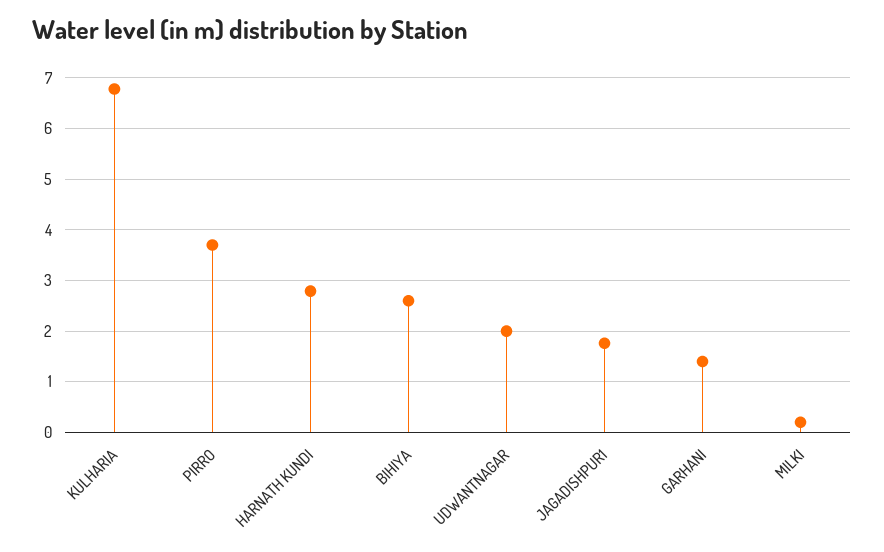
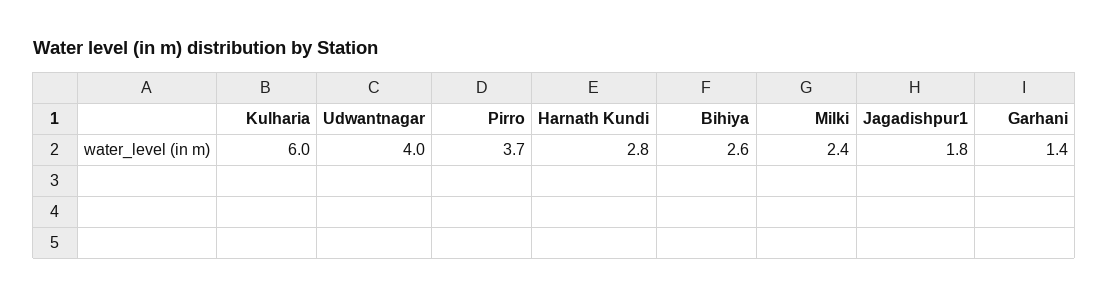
  {
-   "KULHARIA": 6.8,
+   "KULHARIA": 6,
    "PIRRO": 3.7,
    "HARNATH KUNDI": 2.8,
    "BIHIYA": 2.6,
-   "UDWANTNAGAR": 2,
+   "UDWANTNAGAR": 4,
    "JAGADISHPUR1": 1.8,
    "GARHANI": 1.4,
-   "MILKI": 0.2
+   "MILKI": 2.4
  }

